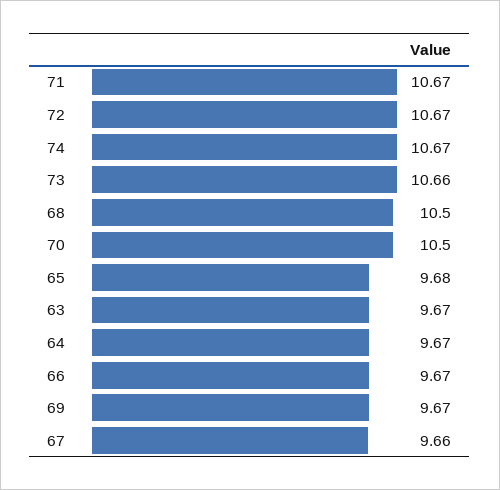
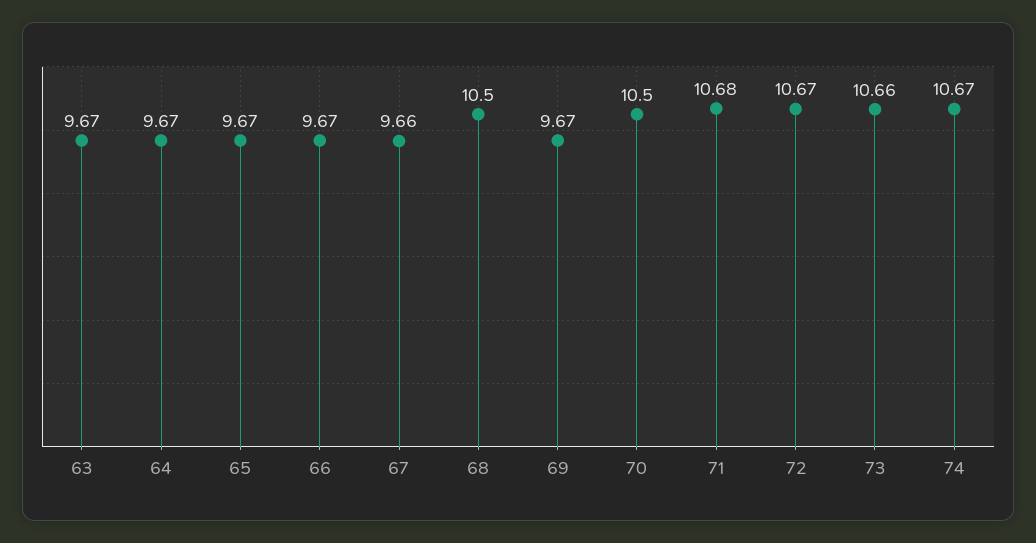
  {
-   "71": 10.67,
+   "71": 10.68,
    "72": 10.67,
    "74": 10.67,
    "73": 10.66,
    "68": 10.5,
    "70": 10.5,
-   "65": 9.68,
+   "65": 9.67,
    "63": 9.67,
    "64": 9.67,
    "66": 9.67,
    "69": 9.67,
    "67": 9.66
  }

